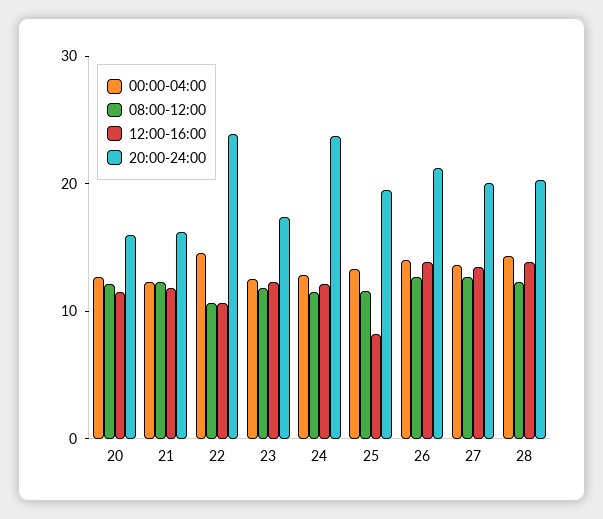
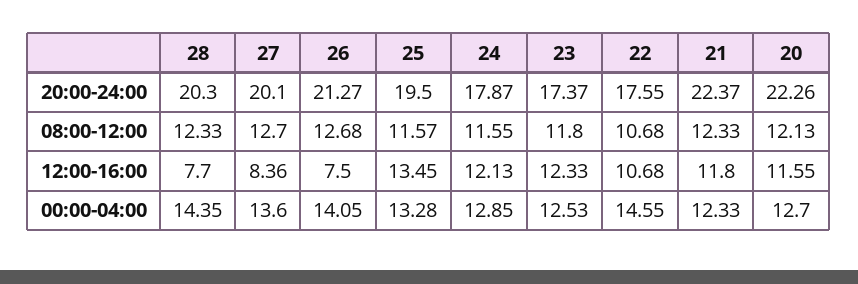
  {
    "00:00-04:00": {
      "20": 12.7,
      "21": 12.33,
      "22": 14.55,
      "23": 12.53,
      "24": 12.85,
      "25": 13.28,
      "26": 14.05,
      "27": 13.6,
      "28": 14.35
    },
    "08:00-12:00": {
      "20": 12.13,
      "21": 12.33,
      "22": 10.68,
      "23": 11.8,
      "24": 11.55,
      "25": 11.57,
      "26": 12.68,
      "27": 12.7,
      "28": 12.33
    },
    "12:00-16:00": {
      "20": 11.55,
      "21": 11.8,
      "22": 10.68,
      "23": 12.33,
      "24": 12.13,
-     "25": 8,
+     "25": 13.45,
-     "26": 14,
+     "26": 7.5,
-     "27": 14,
+     "27": 8.36,
-     "28": 14
+     "28": 7.7
    },
    "20:00-24:00": {
-     "20": 16,
+     "20": 22.26,
-     "21": 16,
+     "21": 22.37,
-     "22": 24,
+     "22": 17.55,
      "23": 17.37,
-     "24": 24,
+     "24": 17.87,
      "25": 19.5,
      "26": 21.27,
      "27": 20.1,
      "28": 20.3
    }
  }

